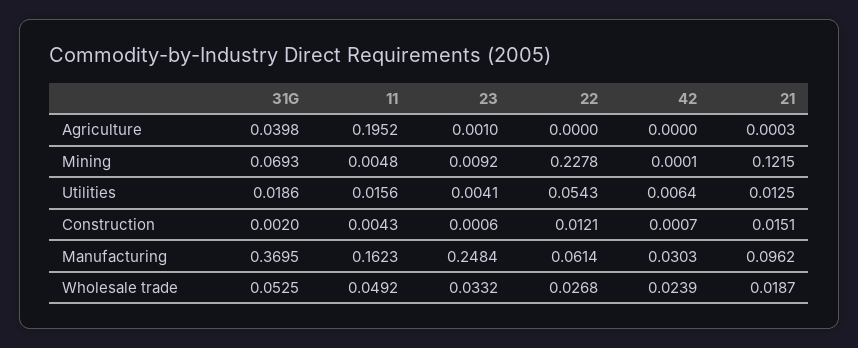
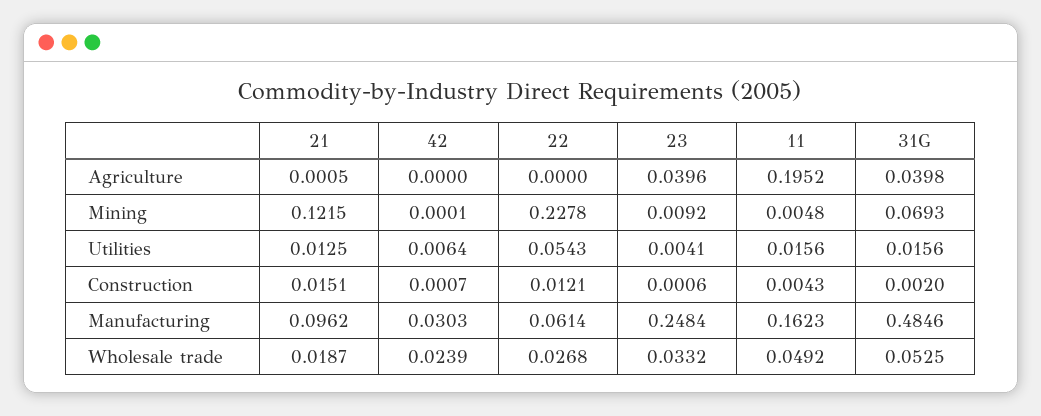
  {
    "31G": {
      "Agriculture": 0.0398,
      "Mining": 0.0693,
-     "Utilities": 0.0186,
+     "Utilities": 0.0156,
      "Construction": 0.002,
-     "Manufacturing": 0.3695,
+     "Manufacturing": 0.4846,
      "Wholesale trade": 0.0525
    },
    "11": {
      "Agriculture": 0.1952,
      "Mining": 0.0048,
      "Utilities": 0.0156,
      "Construction": 0.0043,
      "Manufacturing": 0.1623,
      "Wholesale trade": 0.0492
    },
    "23": {
-     "Agriculture": 0.001,
+     "Agriculture": 0.0396,
      "Mining": 0.0092,
      "Utilities": 0.0041,
      "Construction": 0.0006,
      "Manufacturing": 0.2484,
      "Wholesale trade": 0.0332
    },
    "22": {
      "Agriculture": 0,
      "Mining": 0.2278,
      "Utilities": 0.0543,
      "Construction": 0.0121,
      "Manufacturing": 0.0614,
      "Wholesale trade": 0.0268
    },
    "42": {
      "Agriculture": 0,
      "Mining": 0.0001,
      "Utilities": 0.0064,
      "Construction": 0.0007,
      "Manufacturing": 0.0303,
      "Wholesale trade": 0.0239
    },
    "21": {
-     "Agriculture": 0.0003,
+     "Agriculture": 0.0005,
      "Mining": 0.1215,
      "Utilities": 0.0125,
      "Construction": 0.0151,
      "Manufacturing": 0.0962,
      "Wholesale trade": 0.0187
    }
  }

